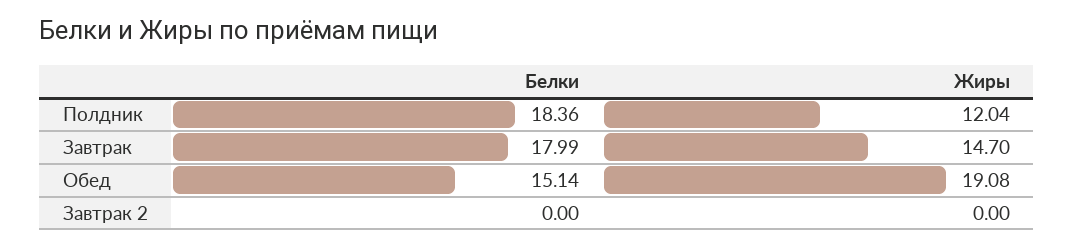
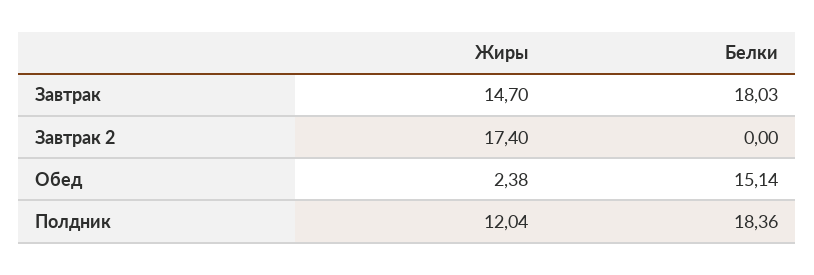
  {
    "Белки": {
      "Полдник": 18.36,
-     "Завтрак": 17.99,
+     "Завтрак": 18.03,
      "Обед": 15.14,
      "Завтрак 2": 0
    },
    "Жиры": {
      "Полдник": 12.04,
      "Завтрак": 14.7,
-     "Обед": 19.08,
+     "Обед": 2.38,
-     "Завтрак 2": 0
+     "Завтрак 2": 17.4
    }
  }

